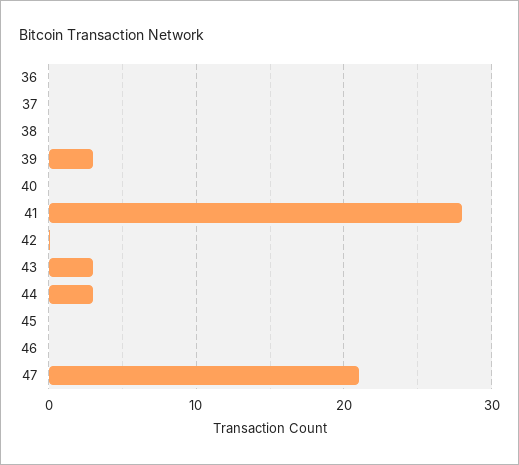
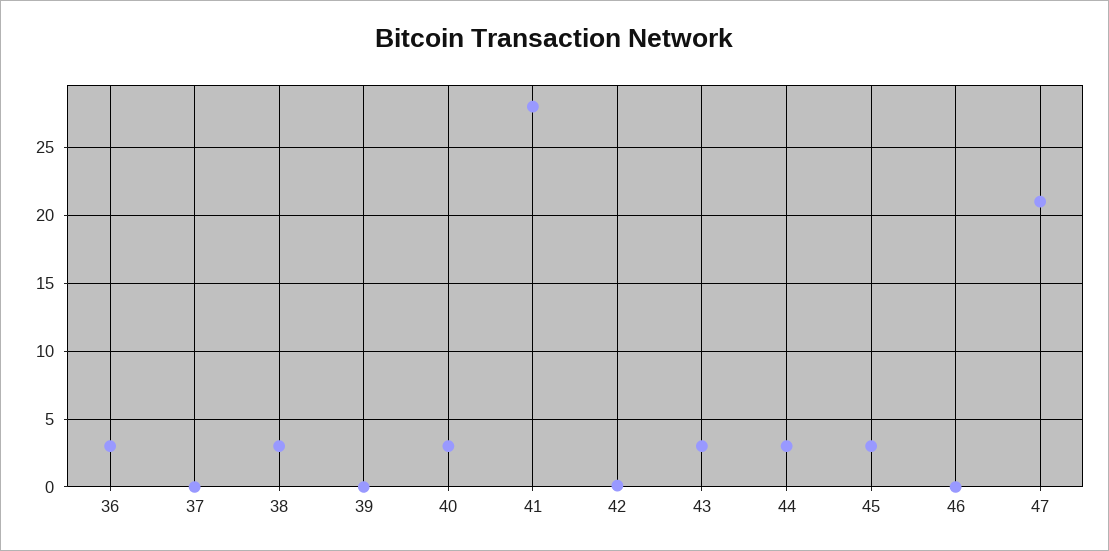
  {
-   "36": 0,
+   "36": 3,
    "37": 0,
-   "38": 0,
+   "38": 3,
-   "39": 3,
+   "39": 0,
-   "40": 0,
+   "40": 3,
    "41": 28,
    "42": 0,
    "43": 3,
    "44": 3,
-   "45": 0,
+   "45": 3,
    "46": 0,
    "47": 21
  }

